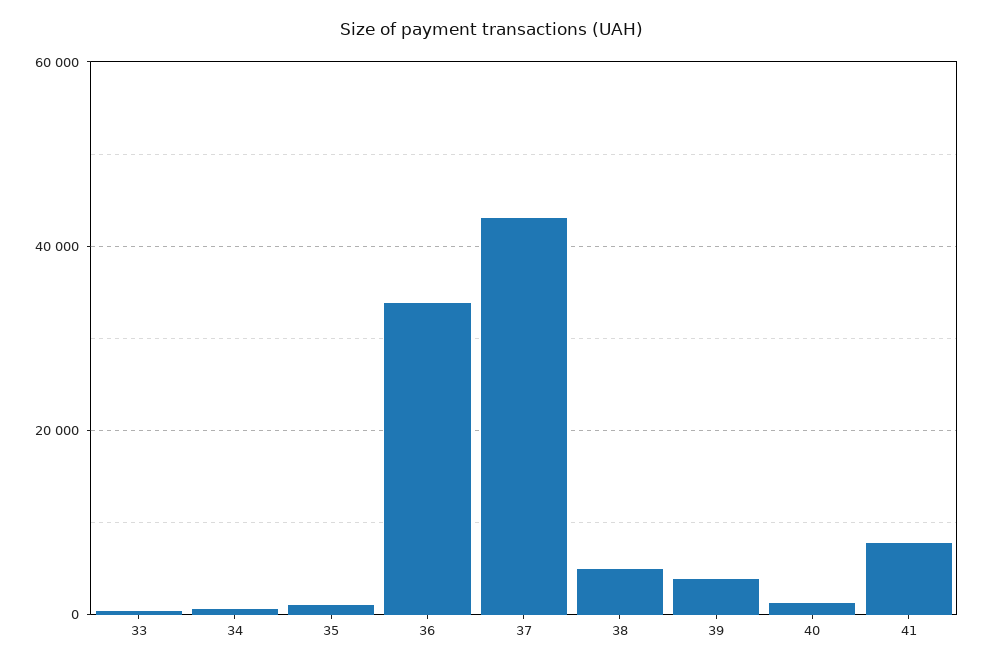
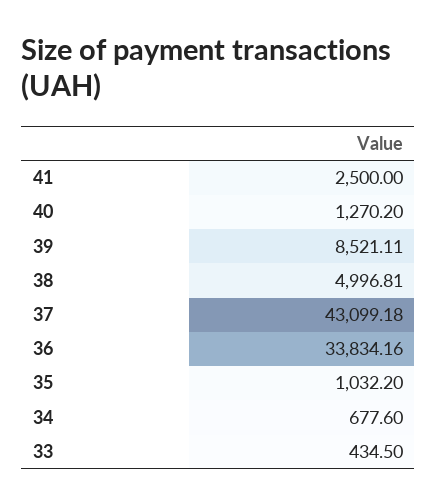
  {
    "33": 434.5,
    "34": 677.6,
    "35": 1032.2,
    "36": 33834.16,
    "37": 43099.18,
    "38": 4996.81,
-   "39": 4000,
+   "39": 8521.11,
    "40": 1270.2,
-   "41": 8000
+   "41": 2500
  }

